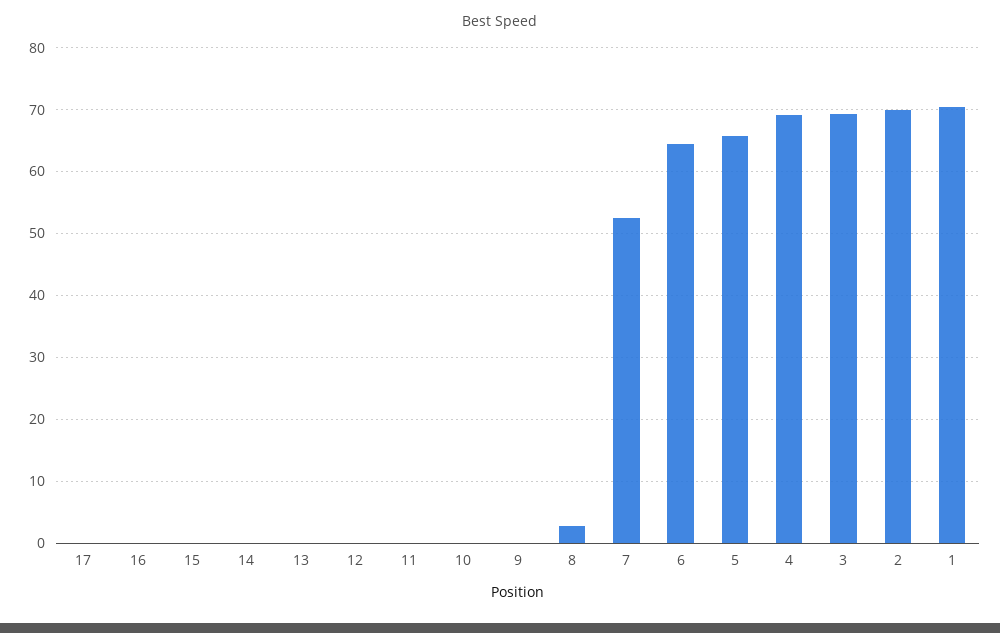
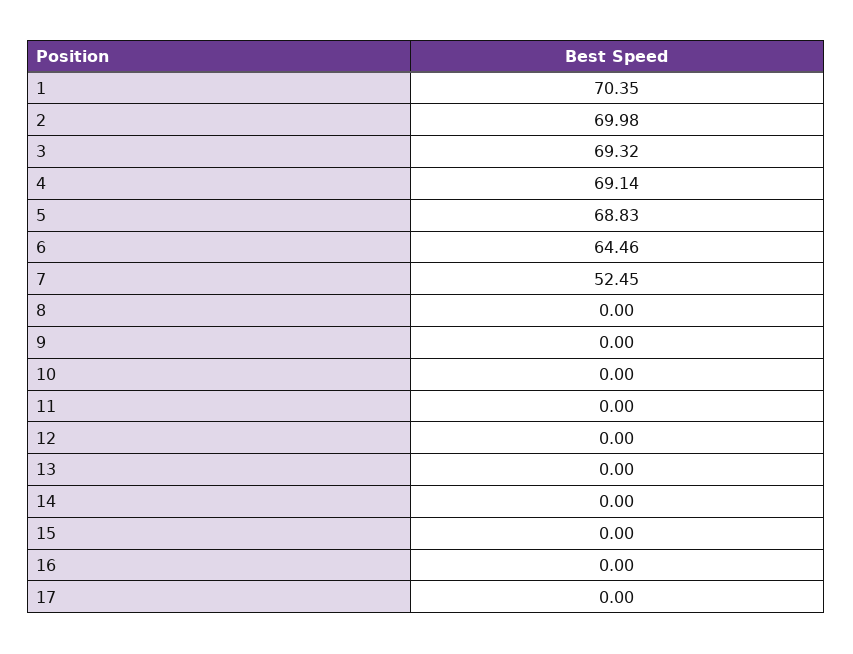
  {
    "17": 0,
    "16": 0,
    "15": 0,
    "14": 0,
    "13": 0,
    "12": 0,
    "11": 0,
    "10": 0,
    "9": 0,
-   "8": 3,
+   "8": 0,
    "7": 52.45,
    "6": 64.46,
-   "5": 66,
+   "5": 68.83,
    "4": 69.14,
    "3": 69.32,
    "2": 69.98,
    "1": 70.35
  }

